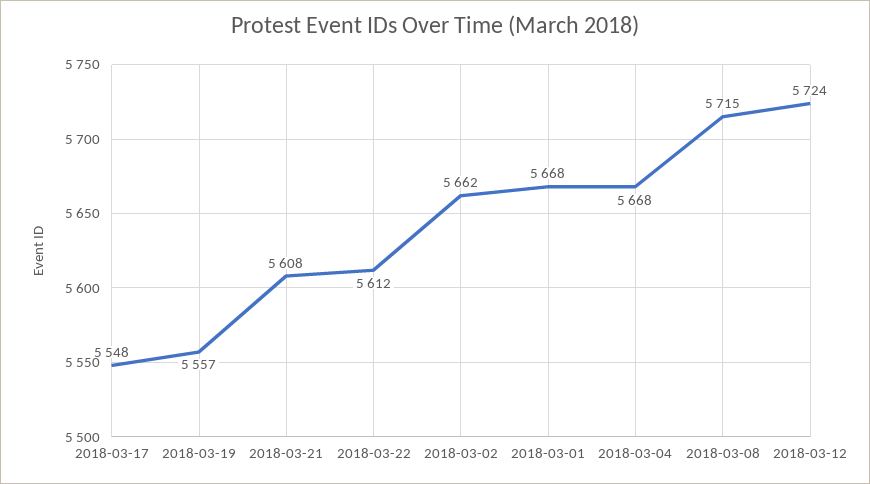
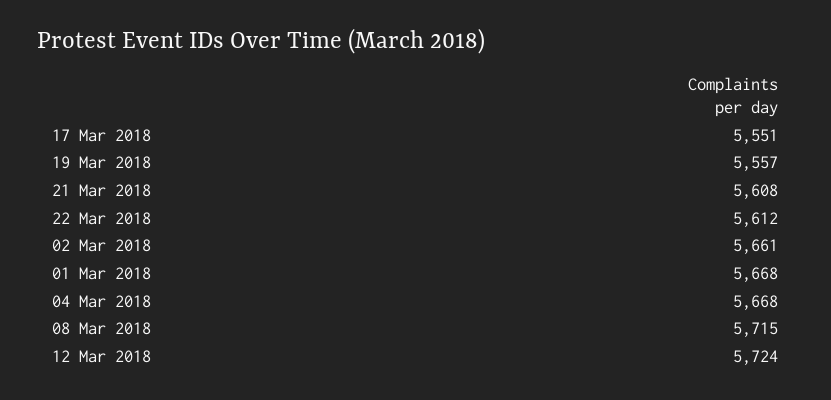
  {
-   "2018-03-17": 5548,
+   "2018-03-17": 5551,
    "2018-03-19": 5557,
    "2018-03-21": 5608,
    "2018-03-22": 5612,
-   "2018-03-02": 5662,
+   "2018-03-02": 5661,
    "2018-03-01": 5668,
    "2018-03-04": 5668,
    "2018-03-08": 5715,
    "2018-03-12": 5724
  }

